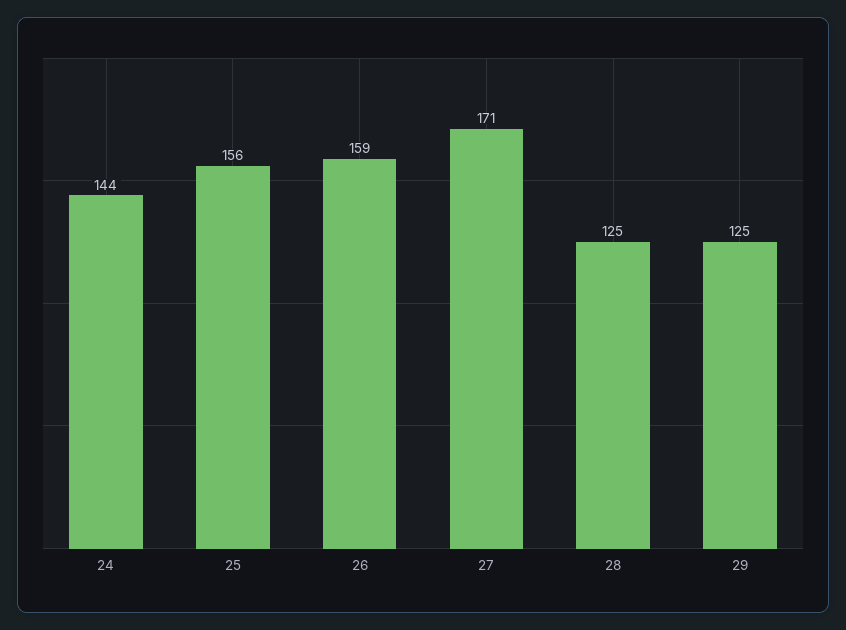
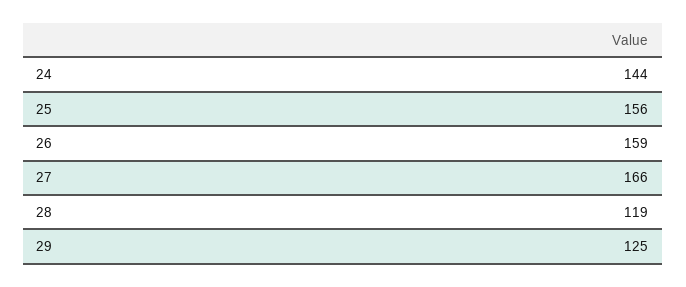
  {
    "24": 144,
    "25": 156,
    "26": 159,
-   "27": 171,
+   "27": 166,
-   "28": 125,
+   "28": 119,
    "29": 125
  }

